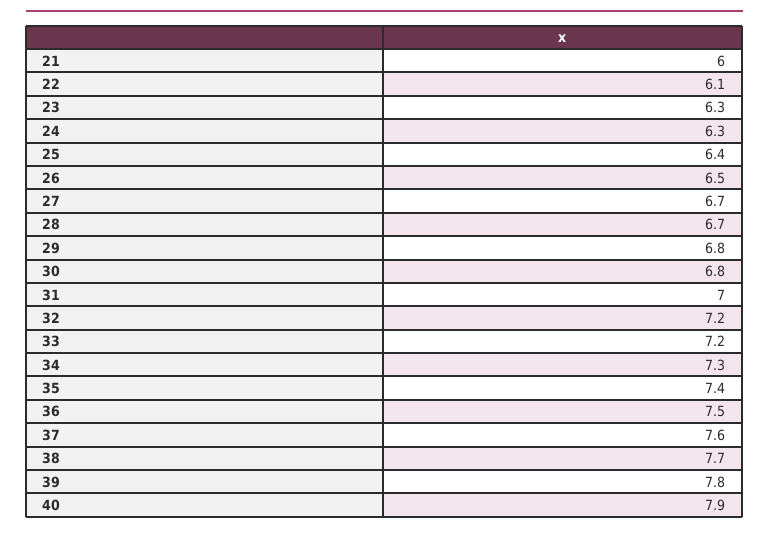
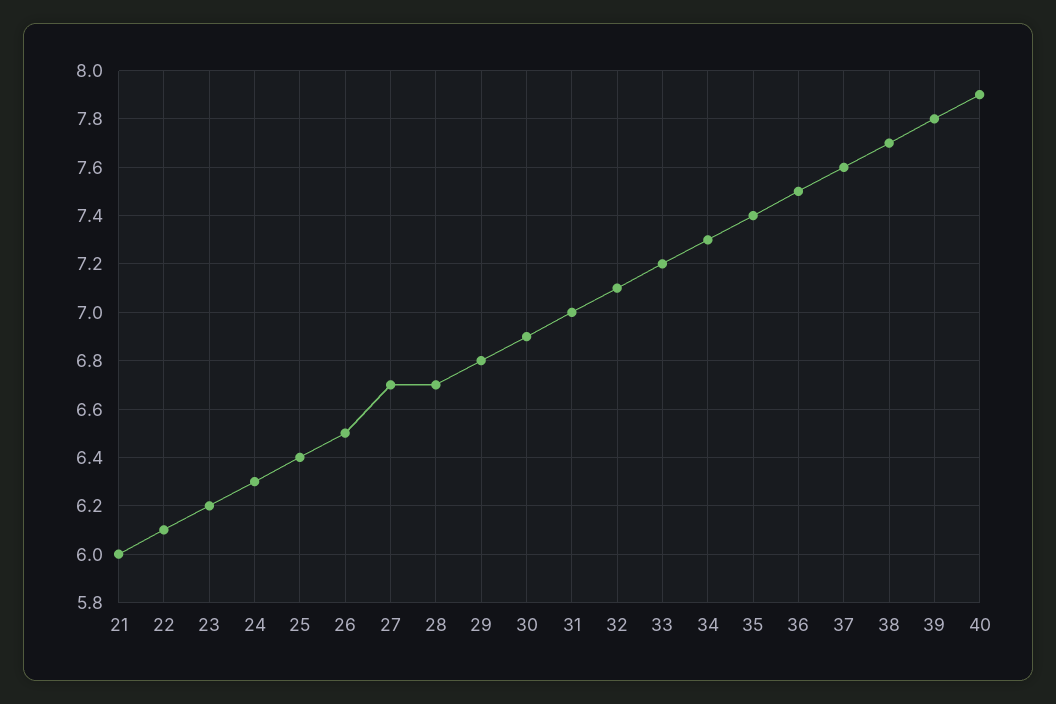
  {
    "21": 6,
    "22": 6.1,
-   "23": 6.3,
+   "23": 6.2,
    "24": 6.3,
    "25": 6.4,
    "26": 6.5,
    "27": 6.7,
    "28": 6.7,
    "29": 6.8,
-   "30": 6.8,
+   "30": 6.9,
    "31": 7,
-   "32": 7.2,
+   "32": 7.1,
    "33": 7.2,
    "34": 7.3,
    "35": 7.4,
    "36": 7.5,
    "37": 7.6,
    "38": 7.7,
    "39": 7.8,
    "40": 7.9
  }

